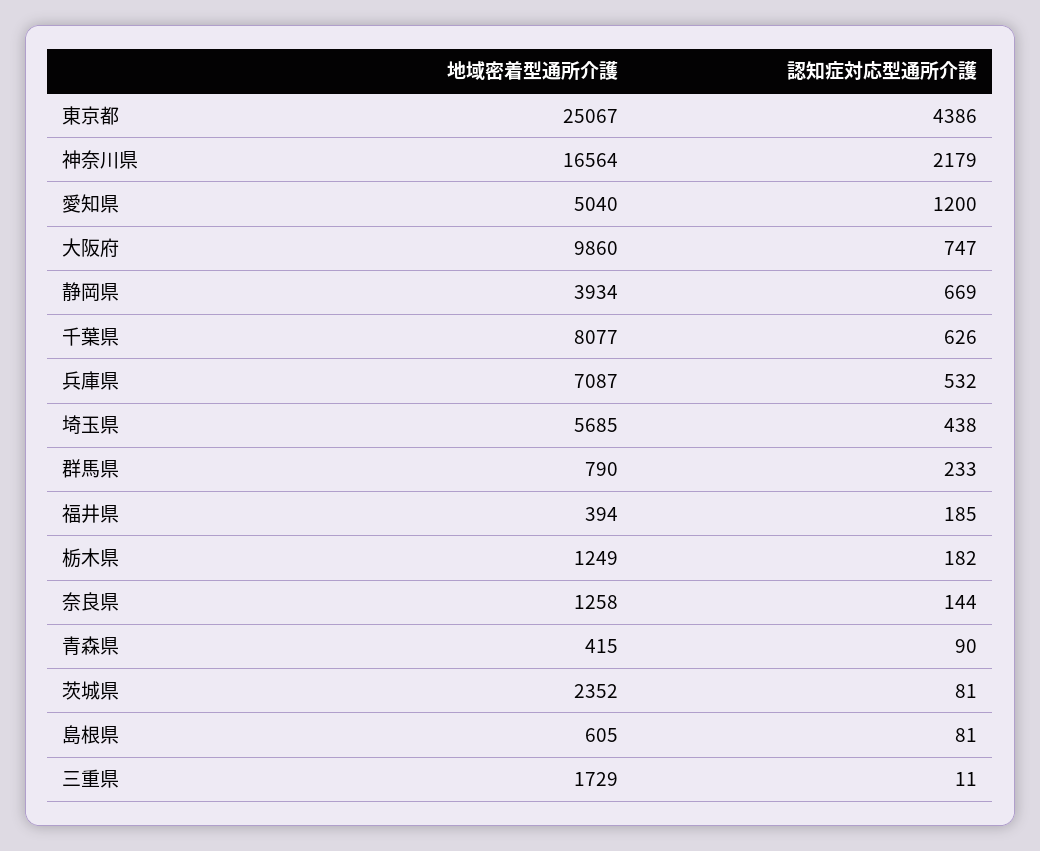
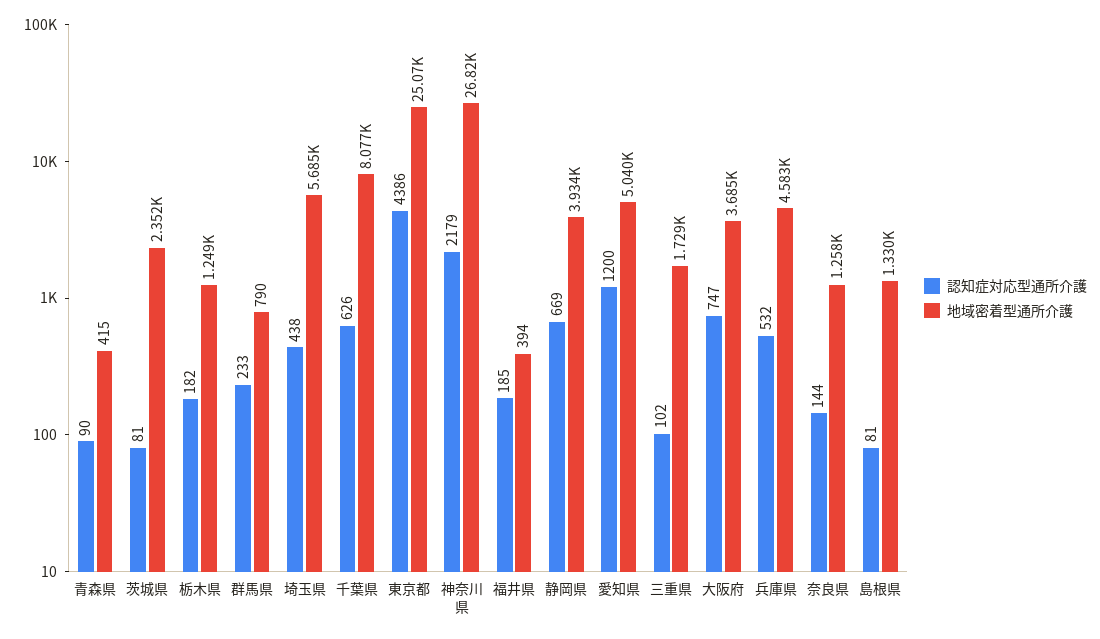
  {
    "地域密着型通所介護": {
      "東京都": 25067,
-     "神奈川県": 16564,
+     "神奈川県": 26820,
      "愛知県": 5040,
-     "大阪府": 9860,
+     "大阪府": 3685,
      "静岡県": 3934,
      "千葉県": 8077,
-     "兵庫県": 7087,
+     "兵庫県": 4583,
      "埼玉県": 5685,
      "群馬県": 790,
      "福井県": 394,
      "栃木県": 1249,
      "奈良県": 1258,
      "青森県": 415,
      "茨城県": 2352,
-     "島根県": 605,
+     "島根県": 1330,
      "三重県": 1729
    },
    "認知症対応型通所介護": {
      "東京都": 4386,
      "神奈川県": 2179,
      "愛知県": 1200,
      "大阪府": 747,
      "静岡県": 669,
      "千葉県": 626,
      "兵庫県": 532,
      "埼玉県": 438,
      "群馬県": 233,
      "福井県": 185,
      "栃木県": 182,
      "奈良県": 144,
      "青森県": 90,
      "茨城県": 81,
      "島根県": 81,
-     "三重県": 11
+     "三重県": 102
    }
  }

